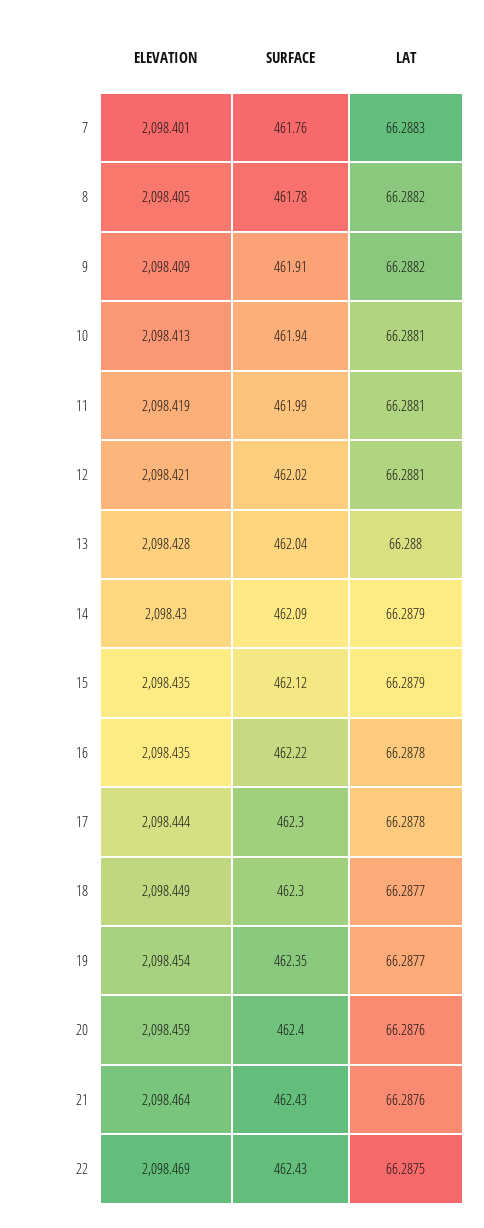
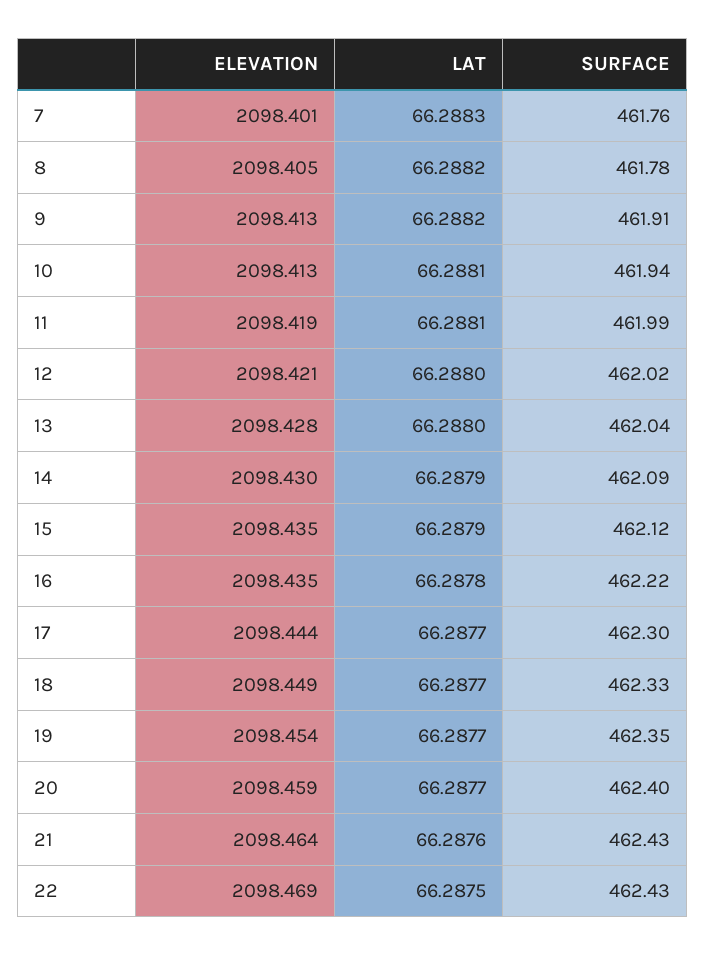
  {
    "ELEVATION": {
      "7": 2098.401,
      "8": 2098.405,
-     "9": 2098.409,
+     "9": 2098.413,
      "10": 2098.413,
      "11": 2098.419,
      "12": 2098.421,
      "13": 2098.428,
      "14": 2098.43,
      "15": 2098.435,
      "16": 2098.435,
      "17": 2098.444,
      "18": 2098.449,
      "19": 2098.454,
      "20": 2098.459,
      "21": 2098.464,
      "22": 2098.469
    },
    "SURFACE": {
      "7": 461.76,
      "8": 461.78,
      "9": 461.91,
      "10": 461.94,
      "11": 461.99,
      "12": 462.02,
      "13": 462.04,
      "14": 462.09,
      "15": 462.12,
      "16": 462.22,
      "17": 462.3,
-     "18": 462.3,
+     "18": 462.33,
      "19": 462.35,
      "20": 462.4,
      "21": 462.43,
      "22": 462.43
    },
    "LAT": {
      "7": 66.2883,
      "8": 66.2882,
      "9": 66.2882,
      "10": 66.2881,
      "11": 66.2881,
-     "12": 66.2881,
+     "12": 66.288,
      "13": 66.288,
      "14": 66.2879,
      "15": 66.2879,
      "16": 66.2878,
-     "17": 66.2878,
+     "17": 66.2877,
      "18": 66.2877,
      "19": 66.2877,
-     "20": 66.2876,
+     "20": 66.2877,
      "21": 66.2876,
      "22": 66.2875
    }
  }

